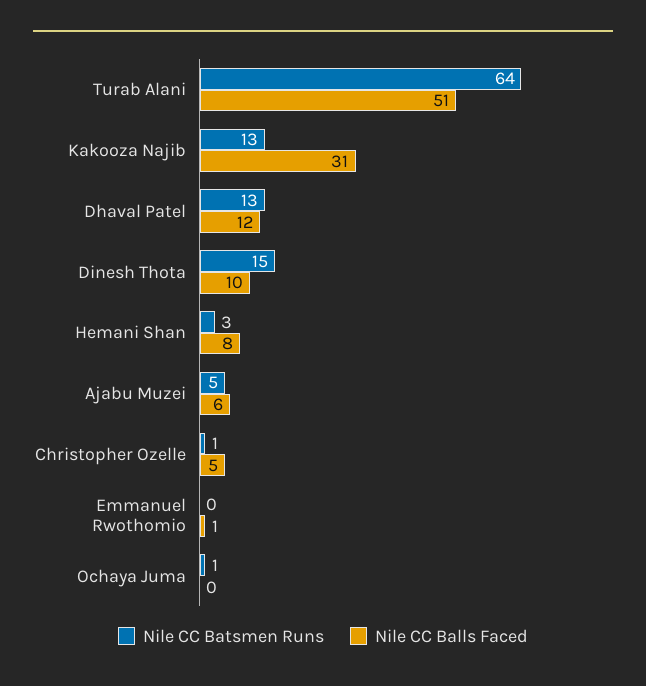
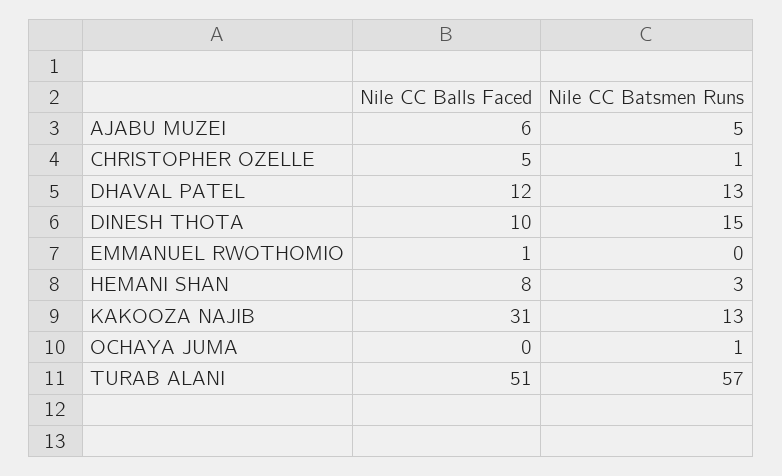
  {
    "Nile CC Batsmen Runs": {
-     "Turab Alani": 64,
+     "Turab Alani": 57,
      "Kakooza Najib": 13,
      "Dhaval Patel": 13,
      "Dinesh Thota": 15,
      "Hemani Shan": 3,
      "Ajabu Muzei": 5,
      "Christopher Ozelle": 1,
      "Emmanuel Rwothomio": 0,
      "Ochaya Juma": 1
    },
    "Nile CC Balls Faced": {
      "Turab Alani": 51,
      "Kakooza Najib": 31,
      "Dhaval Patel": 12,
      "Dinesh Thota": 10,
      "Hemani Shan": 8,
      "Ajabu Muzei": 6,
      "Christopher Ozelle": 5,
      "Emmanuel Rwothomio": 1,
      "Ochaya Juma": 0
    }
  }

